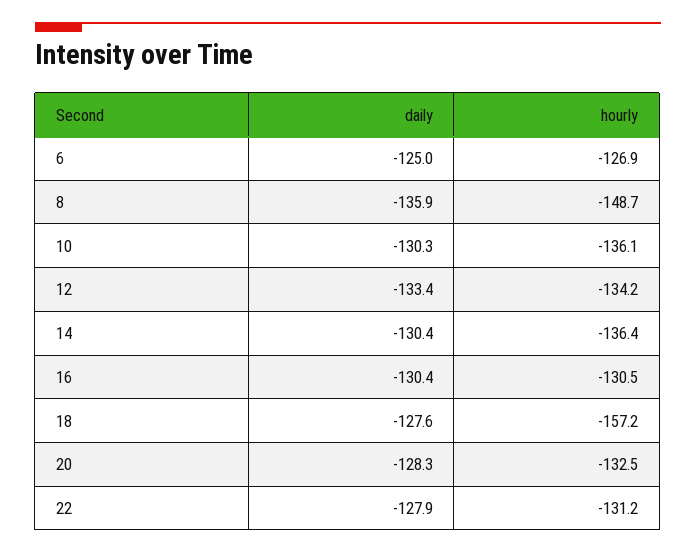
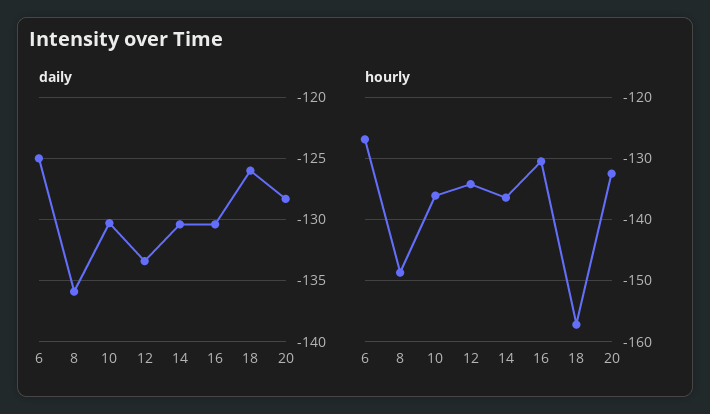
  {
    "daily": {
      "6": -125,
      "8": -135.9,
      "10": -130.3,
      "12": -133.4,
      "14": -130.4,
      "16": -130.4,
-     "18": -127.6,
+     "18": -126,
-     "20": -128.3,
+     "20": -128.3
-     "22": -127.9
    },
    "hourly": {
      "6": -126.9,
      "8": -148.7,
      "10": -136.1,
      "12": -134.2,
      "14": -136.4,
      "16": -130.5,
      "18": -157.2,
-     "20": -132.5,
+     "20": -132.5
-     "22": -131.2
    }
  }

